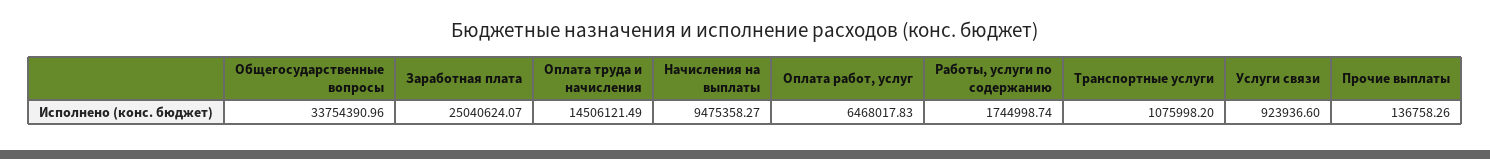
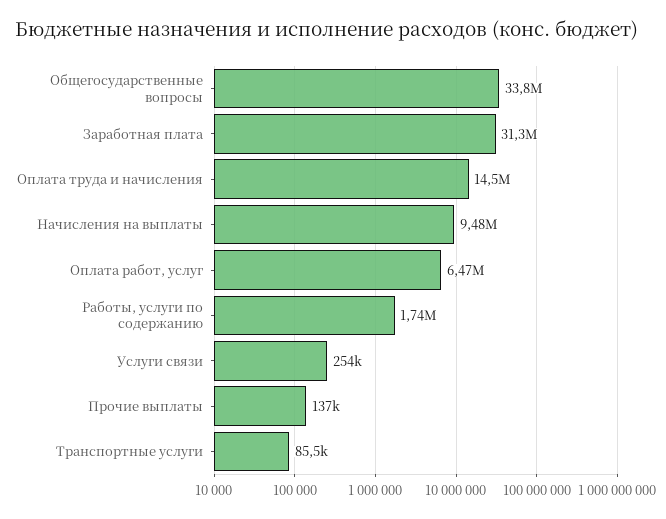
  {
    "Общегосударственные вопросы": 33754390.96,
-   "Заработная плата": 25040624.07,
+   "Заработная плата": 31300000,
    "Оплата труда и начисления": 14506121.49,
    "Начисления на выплаты": 9475358.27,
    "Оплата работ, услуг": 6468017.83,
    "Работы, услуги по содержанию": 1744998.74,
-   "Транспортные услуги": 1075998.2,
+   "Транспортные услуги": 85500,
-   "Услуги связи": 923936.6,
+   "Услуги связи": 254000,
    "Прочие выплаты": 136758.26
  }

